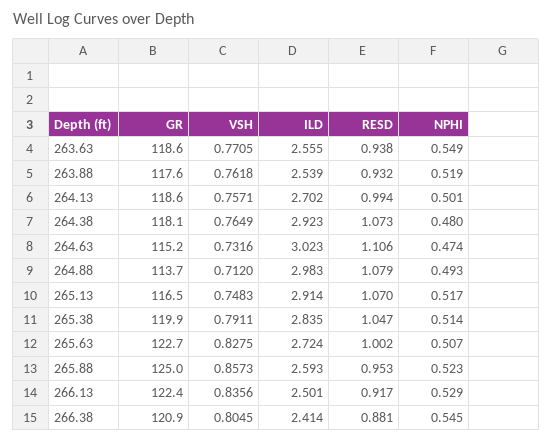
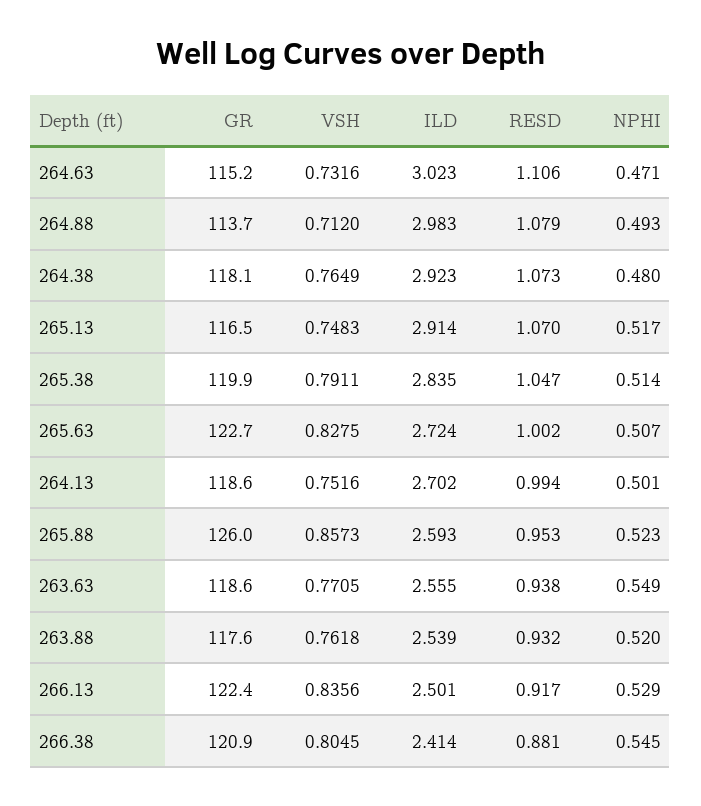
  {
    "GR": {
      "263.63": 118.6,
      "263.88": 117.6,
      "264.13": 118.6,
      "264.38": 118.1,
      "264.63": 115.2,
      "264.88": 113.7,
      "265.13": 116.5,
      "265.38": 119.9,
      "265.63": 122.7,
-     "265.88": 125,
+     "265.88": 126,
      "266.13": 122.4,
      "266.38": 120.9
    },
    "VSH": {
      "263.63": 0.7705,
      "263.88": 0.7618,
-     "264.13": 0.7571,
+     "264.13": 0.7516,
      "264.38": 0.7649,
      "264.63": 0.7316,
      "264.88": 0.712,
      "265.13": 0.7483,
      "265.38": 0.7911,
      "265.63": 0.8275,
      "265.88": 0.8573,
      "266.13": 0.8356,
      "266.38": 0.8045
    },
    "ILD": {
      "263.63": 2.555,
      "263.88": 2.539,
      "264.13": 2.702,
      "264.38": 2.923,
      "264.63": 3.023,
      "264.88": 2.983,
      "265.13": 2.914,
      "265.38": 2.835,
      "265.63": 2.724,
      "265.88": 2.593,
      "266.13": 2.501,
      "266.38": 2.414
    },
    "RESD": {
      "263.63": 0.938,
      "263.88": 0.932,
      "264.13": 0.994,
      "264.38": 1.073,
      "264.63": 1.106,
      "264.88": 1.079,
      "265.13": 1.07,
      "265.38": 1.047,
      "265.63": 1.002,
      "265.88": 0.953,
      "266.13": 0.917,
      "266.38": 0.881
    },
    "NPHI": {
      "263.63": 0.549,
-     "263.88": 0.519,
+     "263.88": 0.52,
      "264.13": 0.501,
      "264.38": 0.48,
-     "264.63": 0.474,
+     "264.63": 0.471,
      "264.88": 0.493,
      "265.13": 0.517,
      "265.38": 0.514,
      "265.63": 0.507,
      "265.88": 0.523,
      "266.13": 0.529,
      "266.38": 0.545
    }
  }

